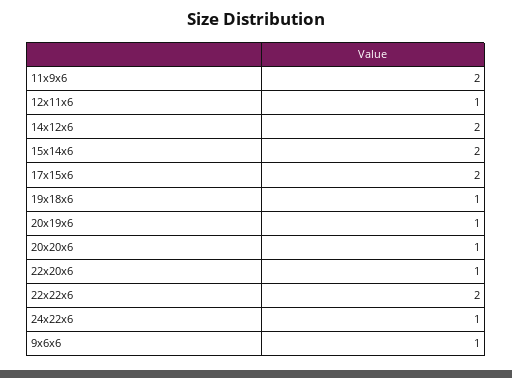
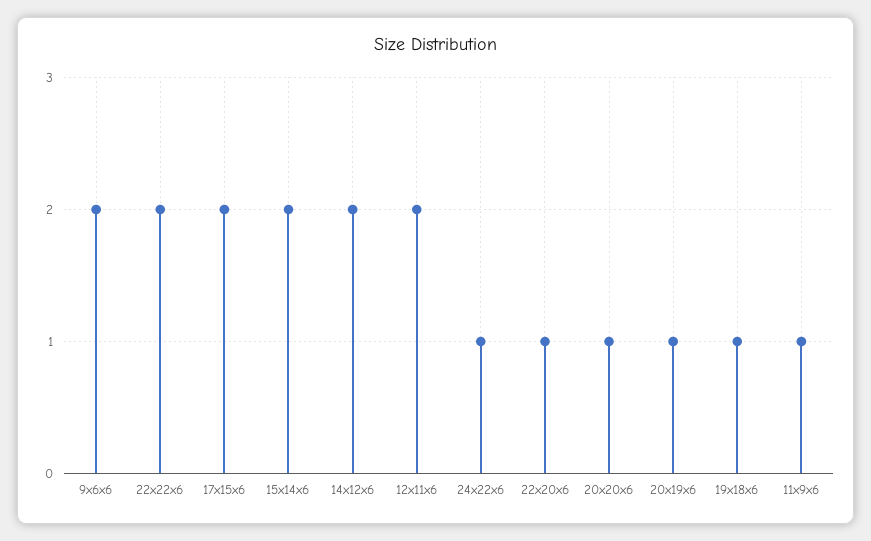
  {
-   "11x9x6": 2,
+   "11x9x6": 1,
-   "12x11x6": 1,
+   "12x11x6": 2,
    "14x12x6": 2,
    "15x14x6": 2,
    "17x15x6": 2,
    "19x18x6": 1,
    "20x19x6": 1,
    "20x20x6": 1,
    "22x20x6": 1,
    "22x22x6": 2,
    "24x22x6": 1,
-   "9x6x6": 1
+   "9x6x6": 2
  }

